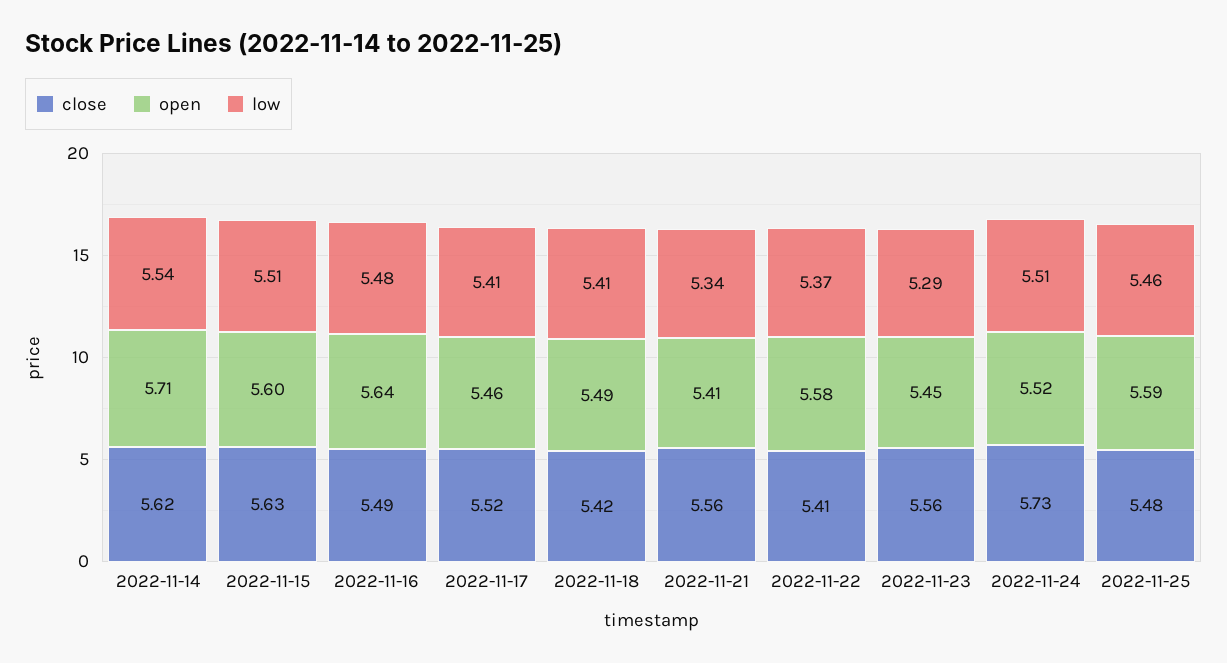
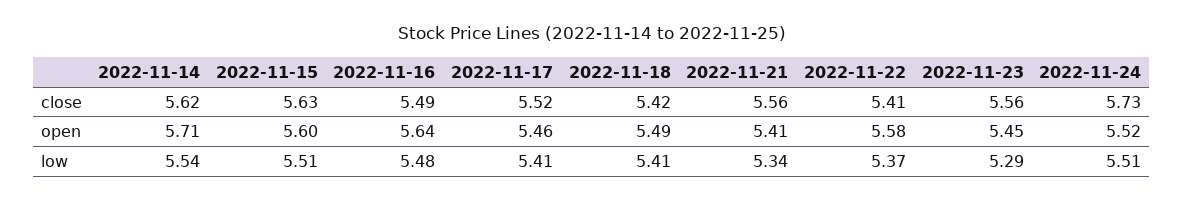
  {
    "close": {
      "2022-11-14": 5.62,
      "2022-11-15": 5.63,
      "2022-11-16": 5.49,
      "2022-11-17": 5.52,
      "2022-11-18": 5.42,
      "2022-11-21": 5.56,
      "2022-11-22": 5.41,
      "2022-11-23": 5.56,
-     "2022-11-24": 5.73,
+     "2022-11-24": 5.73
-     "2022-11-25": 5.48
    },
    "open": {
      "2022-11-14": 5.71,
      "2022-11-15": 5.6,
      "2022-11-16": 5.64,
      "2022-11-17": 5.46,
      "2022-11-18": 5.49,
      "2022-11-21": 5.41,
      "2022-11-22": 5.58,
      "2022-11-23": 5.45,
-     "2022-11-24": 5.52,
+     "2022-11-24": 5.52
-     "2022-11-25": 5.59
    },
    "low": {
      "2022-11-14": 5.54,
      "2022-11-15": 5.51,
      "2022-11-16": 5.48,
      "2022-11-17": 5.41,
      "2022-11-18": 5.41,
      "2022-11-21": 5.34,
      "2022-11-22": 5.37,
      "2022-11-23": 5.29,
-     "2022-11-24": 5.51,
+     "2022-11-24": 5.51
-     "2022-11-25": 5.46
    }
  }

